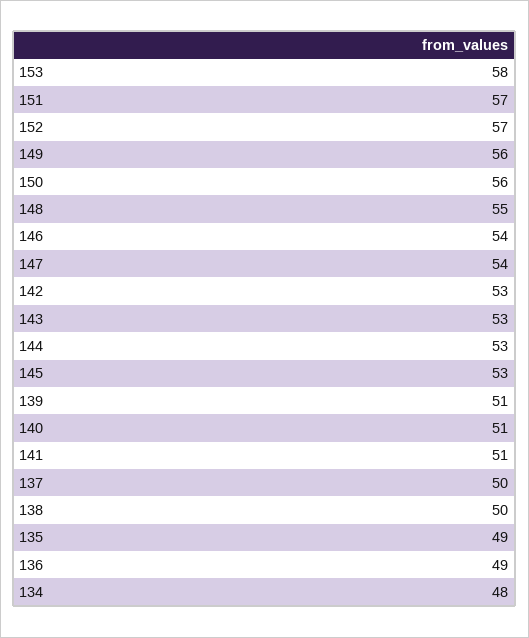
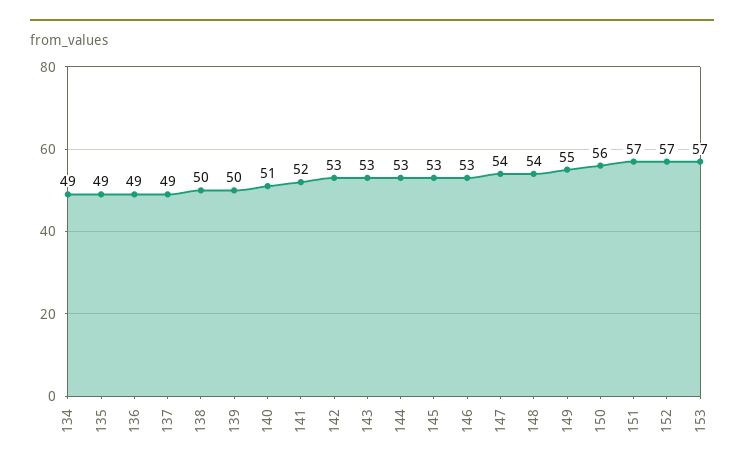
  {
-   "153": 58,
+   "153": 57,
    "151": 57,
    "152": 57,
-   "149": 56,
+   "149": 55,
    "150": 56,
-   "148": 55,
+   "148": 54,
-   "146": 54,
+   "146": 53,
    "147": 54,
    "142": 53,
    "143": 53,
    "144": 53,
    "145": 53,
-   "139": 51,
+   "139": 50,
    "140": 51,
-   "141": 51,
+   "141": 52,
-   "137": 50,
+   "137": 49,
    "138": 50,
    "135": 49,
    "136": 49,
-   "134": 48
+   "134": 49
  }

